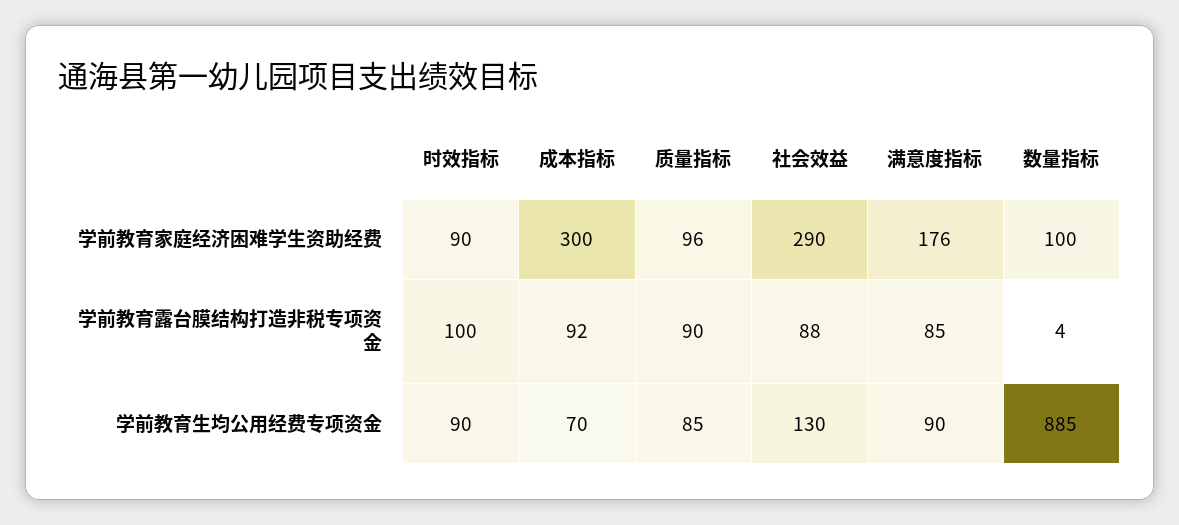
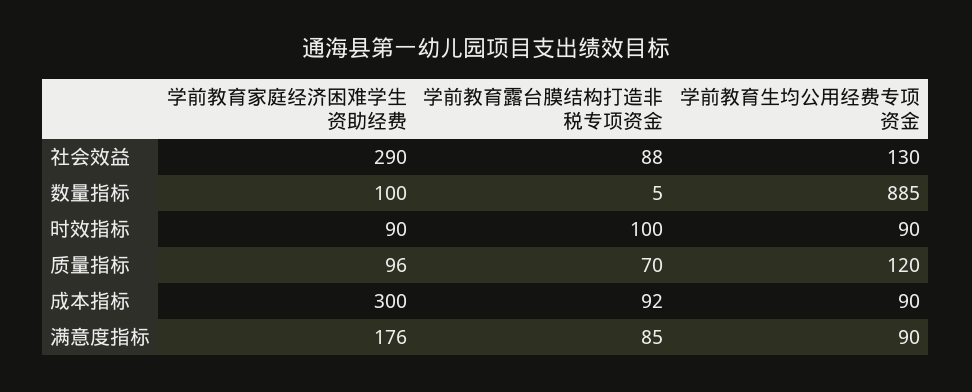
  {
    "时效指标": {
      "学前教育家庭经济困难学生资助经费": 90,
      "学前教育露台膜结构打造非税专项资金": 100,
      "学前教育生均公用经费专项资金": 90
    },
    "成本指标": {
      "学前教育家庭经济困难学生资助经费": 300,
      "学前教育露台膜结构打造非税专项资金": 92,
-     "学前教育生均公用经费专项资金": 70
+     "学前教育生均公用经费专项资金": 90
    },
    "质量指标": {
      "学前教育家庭经济困难学生资助经费": 96,
-     "学前教育露台膜结构打造非税专项资金": 90,
+     "学前教育露台膜结构打造非税专项资金": 70,
-     "学前教育生均公用经费专项资金": 85
+     "学前教育生均公用经费专项资金": 120
    },
    "社会效益": {
      "学前教育家庭经济困难学生资助经费": 290,
      "学前教育露台膜结构打造非税专项资金": 88,
      "学前教育生均公用经费专项资金": 130
    },
    "满意度指标": {
      "学前教育家庭经济困难学生资助经费": 176,
      "学前教育露台膜结构打造非税专项资金": 85,
      "学前教育生均公用经费专项资金": 90
    },
    "数量指标": {
      "学前教育家庭经济困难学生资助经费": 100,
-     "学前教育露台膜结构打造非税专项资金": 4,
+     "学前教育露台膜结构打造非税专项资金": 5,
      "学前教育生均公用经费专项资金": 885
    }
  }

